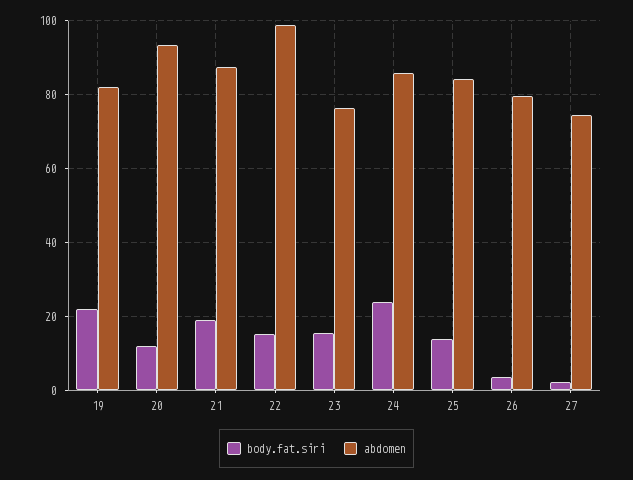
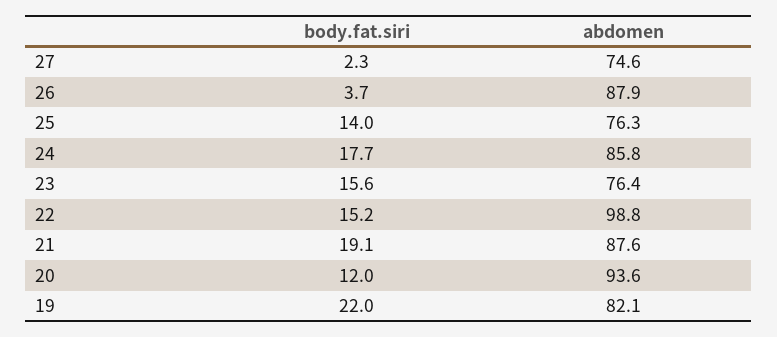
  {
    "body.fat.siri": {
      "19": 22,
      "20": 12,
      "21": 19.1,
      "22": 15.2,
      "23": 15.6,
-     "24": 24,
+     "24": 17.7,
      "25": 14,
      "26": 3.7,
      "27": 2.3
    },
    "abdomen": {
      "19": 82.1,
      "20": 93.6,
      "21": 87.6,
      "22": 98.8,
      "23": 76.4,
      "24": 85.8,
-     "25": 84,
+     "25": 76.3,
-     "26": 80,
+     "26": 87.9,
      "27": 74.6
    }
  }

